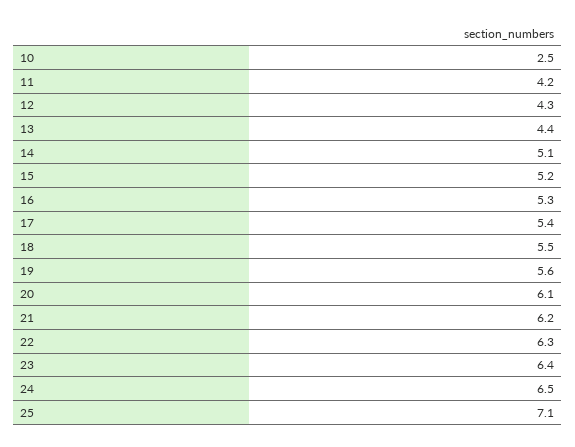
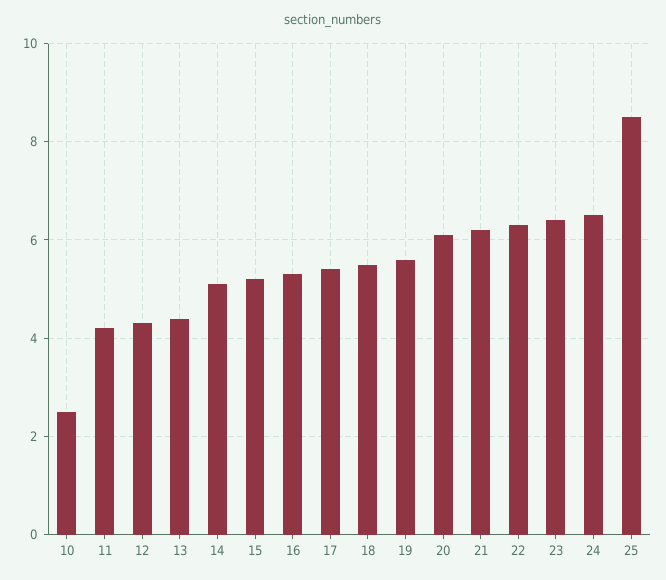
  {
    "10": 2.5,
    "11": 4.2,
    "12": 4.3,
    "13": 4.4,
    "14": 5.1,
    "15": 5.2,
    "16": 5.3,
    "17": 5.4,
    "18": 5.5,
    "19": 5.6,
    "20": 6.1,
    "21": 6.2,
    "22": 6.3,
    "23": 6.4,
    "24": 6.5,
-   "25": 7.1
+   "25": 8.5
  }

